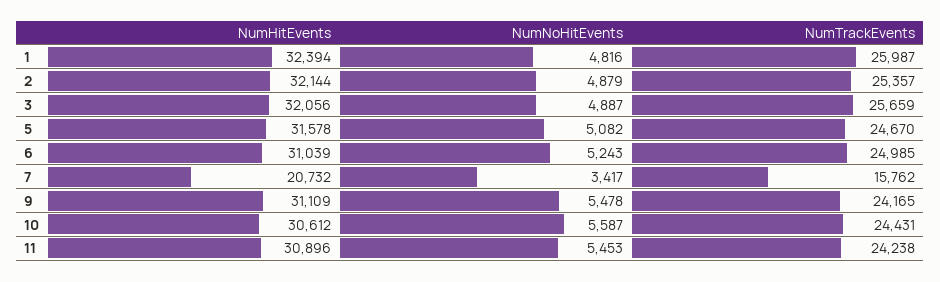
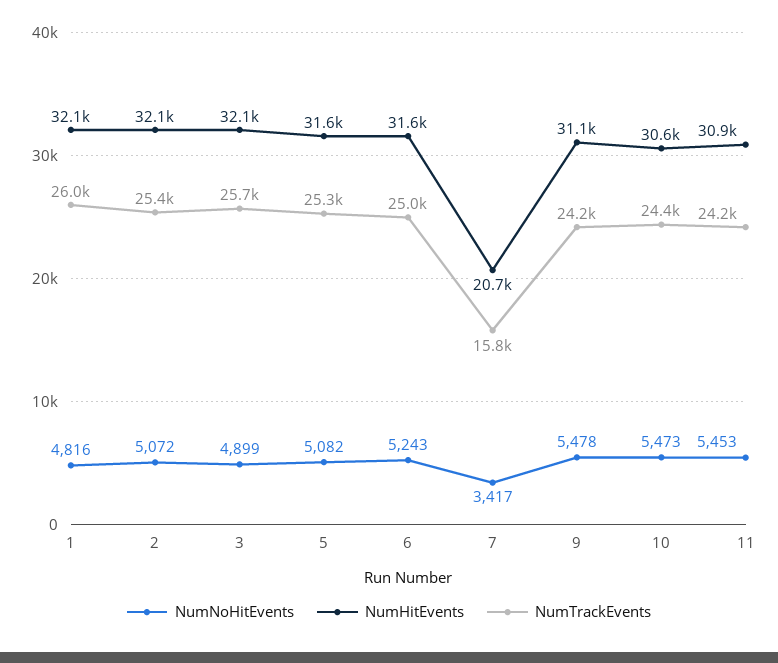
  {
    "NumHitEvents": {
-     "1": 32394,
+     "1": 32100,
      "2": 32144,
      "3": 32056,
      "5": 31578,
-     "6": 31039,
+     "6": 31600,
      "7": 20732,
      "9": 31109,
      "10": 30612,
      "11": 30896
    },
    "NumNoHitEvents": {
      "1": 4816,
-     "2": 4879,
+     "2": 5072,
-     "3": 4887,
+     "3": 4899,
      "5": 5082,
      "6": 5243,
      "7": 3417,
      "9": 5478,
-     "10": 5587,
+     "10": 5473,
      "11": 5453
    },
    "NumTrackEvents": {
      "1": 25987,
      "2": 25357,
      "3": 25659,
-     "5": 24670,
+     "5": 25300,
      "6": 24985,
      "7": 15762,
      "9": 24165,
      "10": 24431,
      "11": 24238
    }
  }

